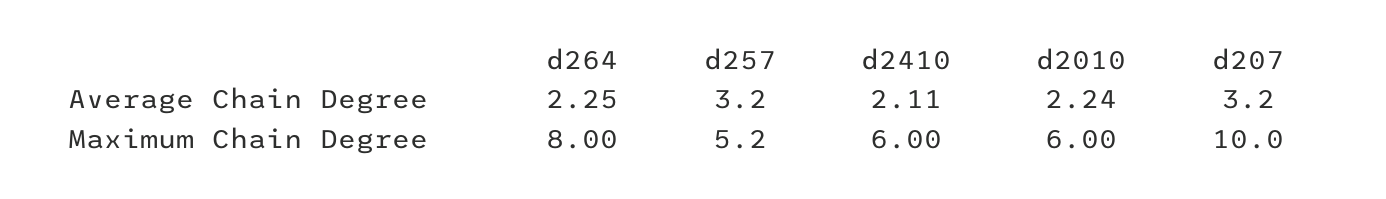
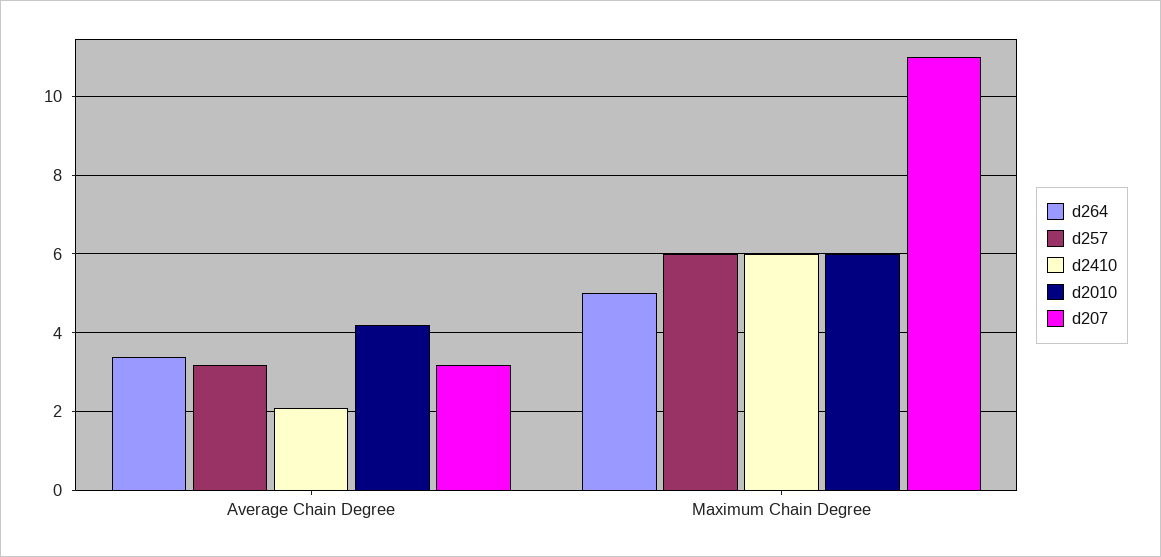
  {
    "d264": {
-     "Average Chain Degree": 2.25,
+     "Average Chain Degree": 3.4,
-     "Maximum Chain Degree": 8
+     "Maximum Chain Degree": 5
    },
    "d257": {
      "Average Chain Degree": 3.2,
-     "Maximum Chain Degree": 5.2
+     "Maximum Chain Degree": 6
    },
    "d2410": {
      "Average Chain Degree": 2.11,
      "Maximum Chain Degree": 6
    },
    "d2010": {
-     "Average Chain Degree": 2.24,
+     "Average Chain Degree": 4.2,
      "Maximum Chain Degree": 6
    },
    "d207": {
      "Average Chain Degree": 3.2,
-     "Maximum Chain Degree": 10
+     "Maximum Chain Degree": 11
    }
  }

